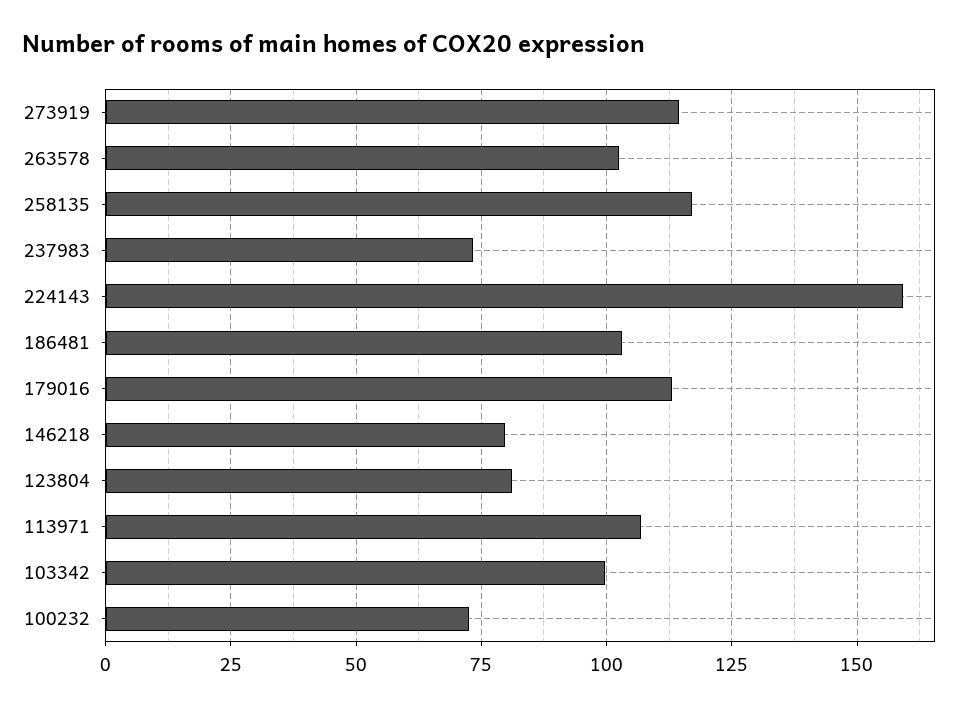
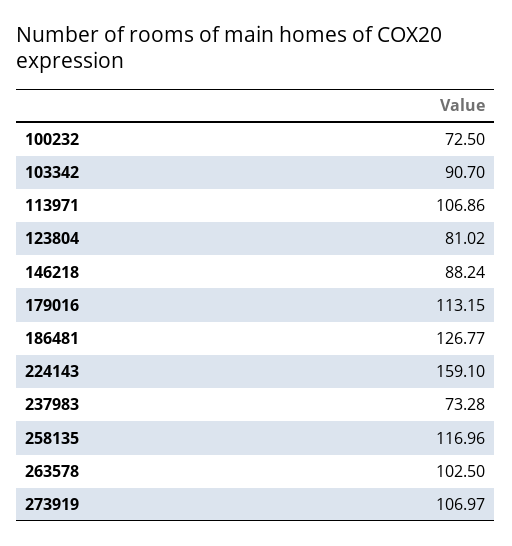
  {
-   "273919": 115,
+   "273919": 106.97,
    "263578": 102.5,
    "258135": 116.96,
    "237983": 73.28,
    "224143": 159.1,
-   "186481": 102.5,
+   "186481": 126.77,
    "179016": 113.15,
-   "146218": 80,
+   "146218": 88.24,
    "123804": 81.02,
    "113971": 106.86,
-   "103342": 100,
+   "103342": 90.7,
    "100232": 72.5
  }

